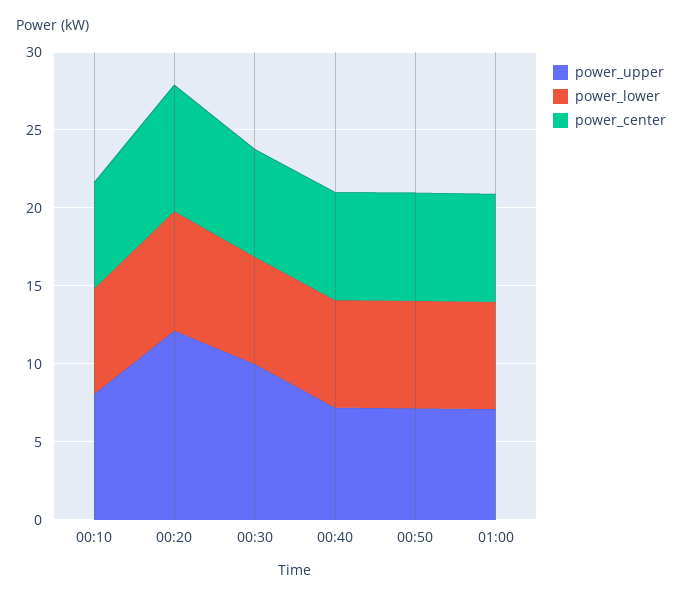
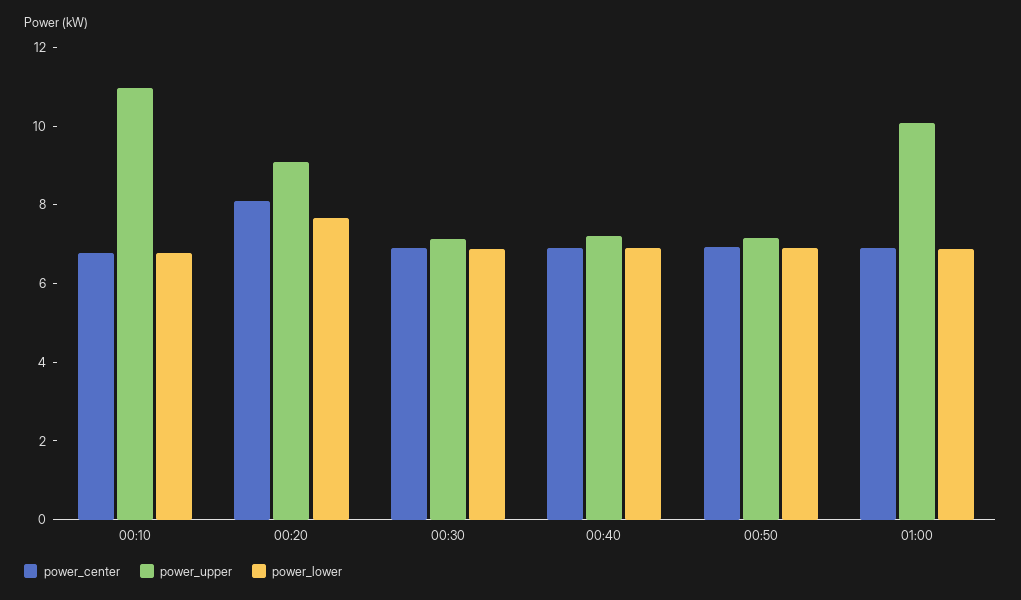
  {
    "power_upper": {
-     "00:10": 8,
+     "00:10": 11,
-     "00:20": 12,
+     "00:20": 9,
-     "00:30": 10,
+     "00:30": 7,
      "00:40": 7,
      "00:50": 7,
-     "01:00": 7
+     "01:00": 10
    },
    "power_lower": {
      "00:10": 7,
      "00:20": 7.5,
      "00:30": 7,
      "00:40": 7,
      "00:50": 7,
      "01:00": 7
    },
    "power_center": {
      "00:10": 7,
      "00:20": 8,
      "00:30": 7,
      "00:40": 7,
      "00:50": 7,
      "01:00": 7
    }
  }

